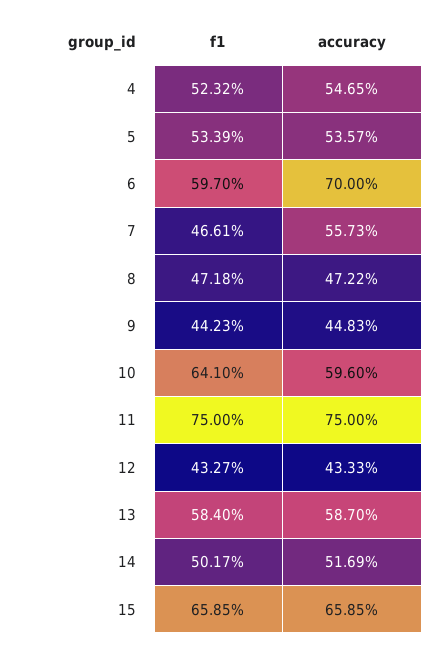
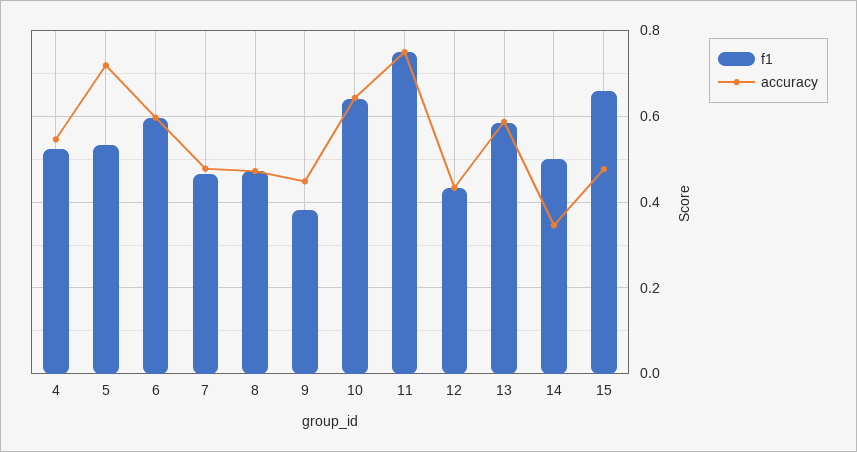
  {
    "f1": {
      "4": 0.5232,
      "5": 0.5339,
      "6": 0.597,
      "7": 0.4661,
      "8": 0.4718,
-     "9": 0.4423,
+     "9": 0.38,
      "10": 0.641,
      "11": 0.75,
      "12": 0.4327,
      "13": 0.584,
      "14": 0.5017,
      "15": 0.6585
    },
    "accuracy": {
      "4": 0.5465,
-     "5": 0.5357,
+     "5": 0.72,
-     "6": 0.7,
+     "6": 0.6,
-     "7": 0.5573,
+     "7": 0.48,
      "8": 0.4722,
      "9": 0.4483,
-     "10": 0.596,
+     "10": 0.64,
      "11": 0.75,
      "12": 0.4333,
      "13": 0.587,
-     "14": 0.5169,
+     "14": 0.34,
-     "15": 0.6585
+     "15": 0.48
    }
  }

